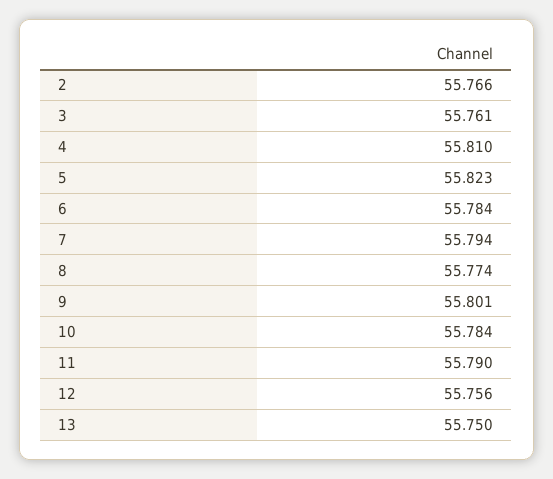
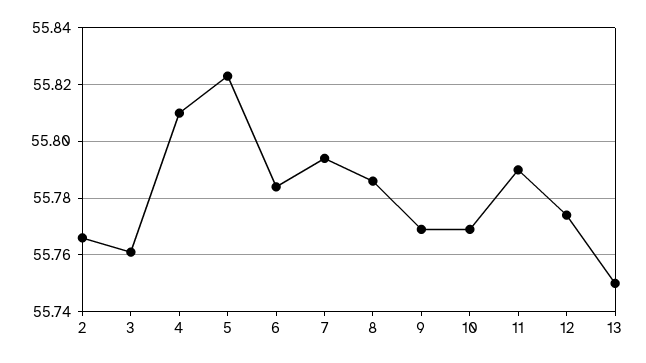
  {
    "2": 55.766,
    "3": 55.761,
    "4": 55.81,
    "5": 55.823,
    "6": 55.784,
    "7": 55.794,
-   "8": 55.774,
+   "8": 55.785,
-   "9": 55.801,
+   "9": 55.77,
-   "10": 55.784,
+   "10": 55.77,
    "11": 55.79,
-   "12": 55.756,
+   "12": 55.775,
    "13": 55.75
  }

